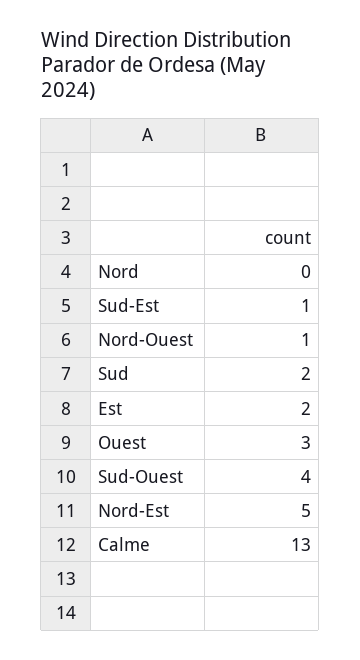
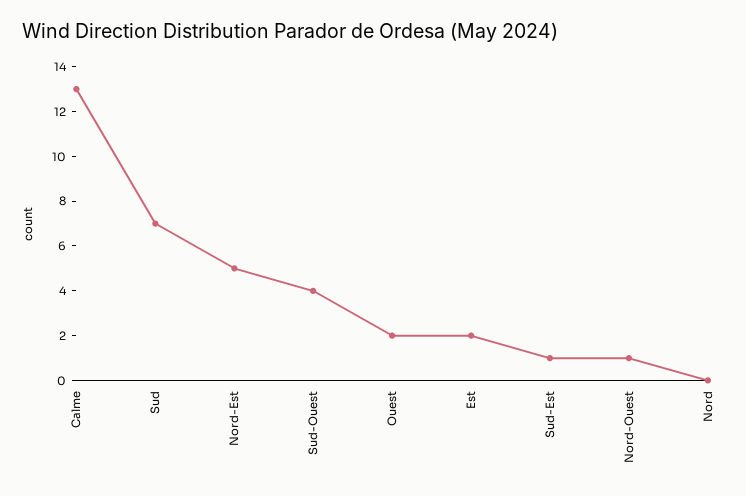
  {
    "Nord": 0,
    "Sud-Est": 1,
    "Nord-Ouest": 1,
-   "Sud": 2,
+   "Sud": 7,
    "Est": 2,
-   "Ouest": 3,
+   "Ouest": 2,
    "Sud-Ouest": 4,
    "Nord-Est": 5,
    "Calme": 13
  }

